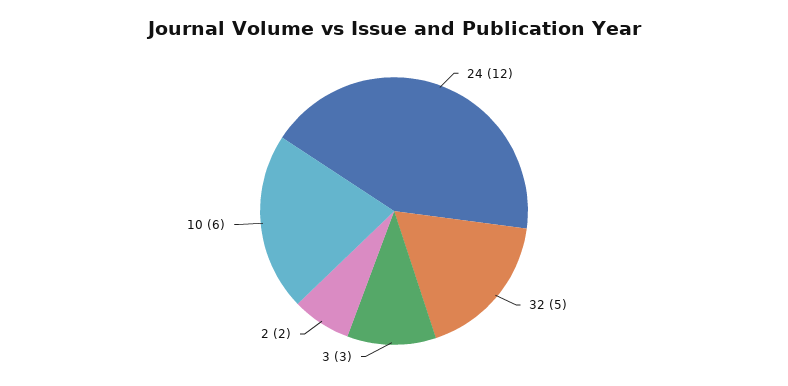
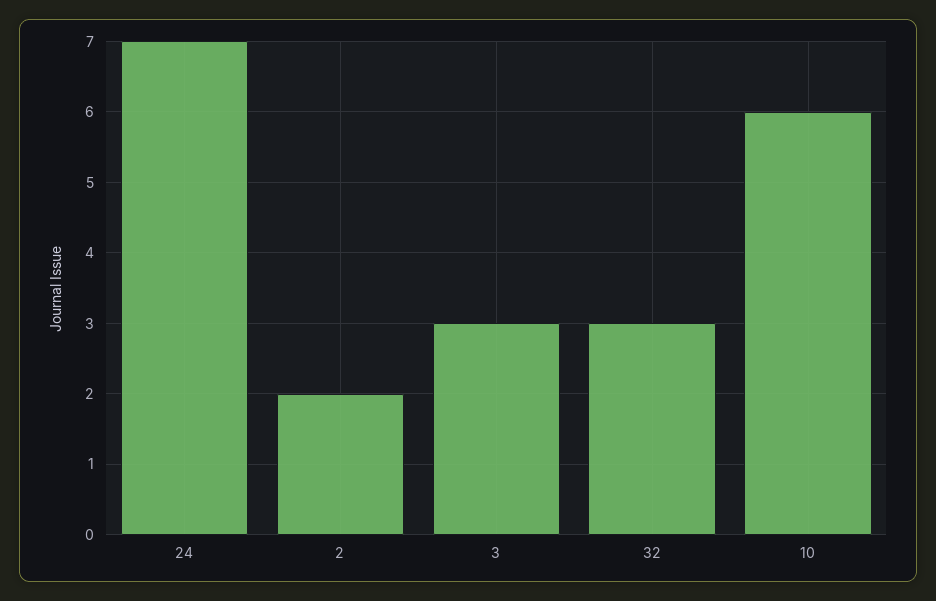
  {
-   "24": 12,
+   "24": 7,
-   "32": 5,
+   "32": 3,
    "3": 3,
    "2": 2,
    "10": 6
  }

